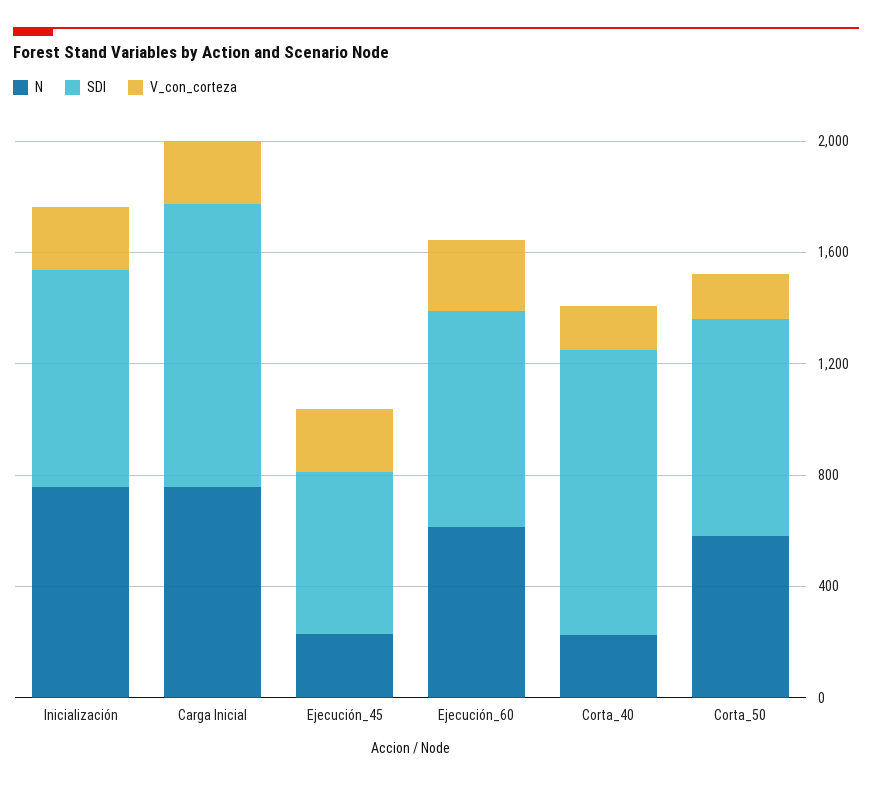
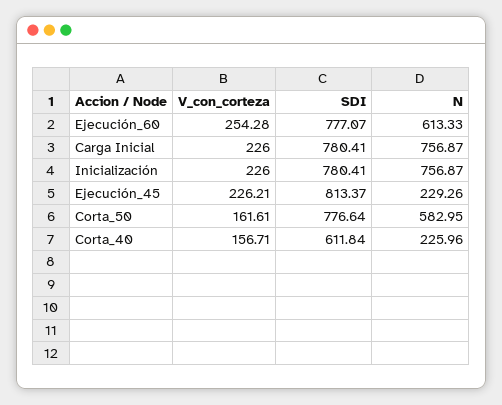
  {
    "N": {
      "Inicialización": 756.87,
      "Carga Inicial": 756.87,
      "Ejecución_45": 229.26,
      "Ejecución_60": 613.33,
      "Corta_40": 225.96,
      "Corta_50": 582.95
    },
    "SDI": {
      "Inicialización": 780.41,
-     "Carga Inicial": 1000,
+     "Carga Inicial": 780.41,
-     "Ejecución_45": 600,
+     "Ejecución_45": 813.37,
      "Ejecución_60": 777.07,
-     "Corta_40": 1000,
+     "Corta_40": 611.84,
      "Corta_50": 776.64
    },
    "V_con_corteza": {
      "Inicialización": 226,
      "Carga Inicial": 226,
      "Ejecución_45": 226.21,
      "Ejecución_60": 254.28,
      "Corta_40": 156.71,
      "Corta_50": 161.61
    }
  }

